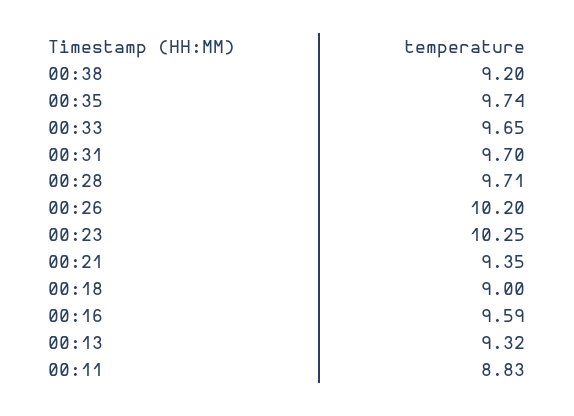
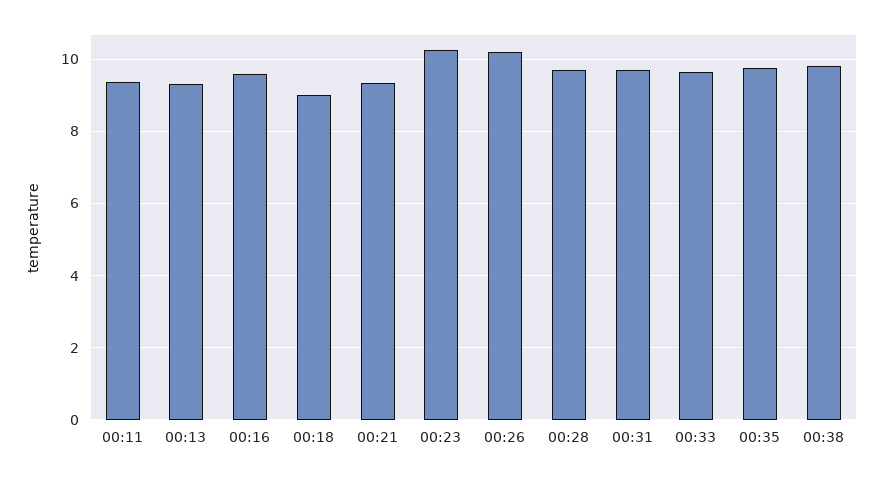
  {
-   "00:38": 9.2,
+   "00:38": 9.8,
    "00:35": 9.74,
    "00:33": 9.65,
    "00:31": 9.7,
    "00:28": 9.71,
    "00:26": 10.2,
    "00:23": 10.25,
    "00:21": 9.35,
    "00:18": 9,
    "00:16": 9.59,
    "00:13": 9.32,
-   "00:11": 8.83
+   "00:11": 9.4
  }

